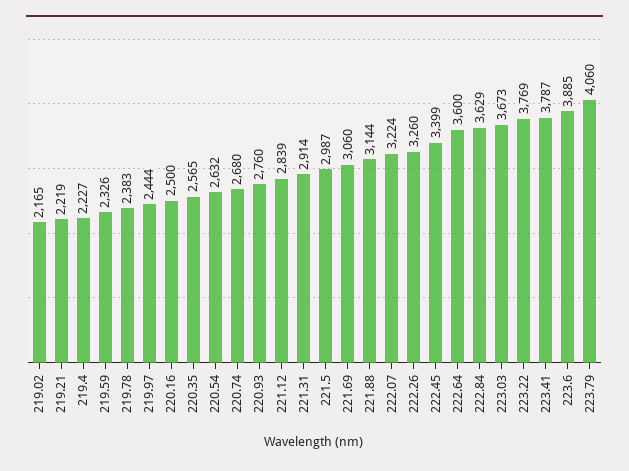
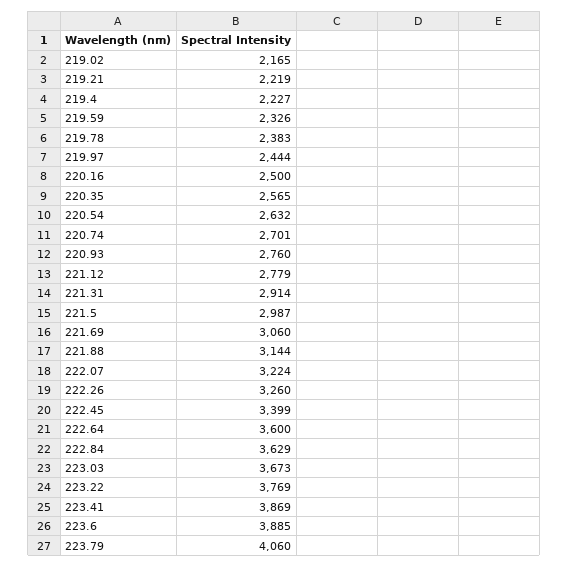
  {
    "219.02": 2165,
    "219.21": 2219,
    "219.4": 2227,
    "219.59": 2326,
    "219.78": 2383,
    "219.97": 2444,
    "220.16": 2500,
    "220.35": 2565,
    "220.54": 2632,
-   "220.74": 2680,
+   "220.74": 2701,
    "220.93": 2760,
-   "221.12": 2839,
+   "221.12": 2779,
    "221.31": 2914,
    "221.5": 2987,
    "221.69": 3060,
    "221.88": 3144,
    "222.07": 3224,
    "222.26": 3260,
    "222.45": 3399,
    "222.64": 3600,
    "222.84": 3629,
    "223.03": 3673,
    "223.22": 3769,
-   "223.41": 3787,
+   "223.41": 3869,
    "223.6": 3885,
    "223.79": 4060
  }

